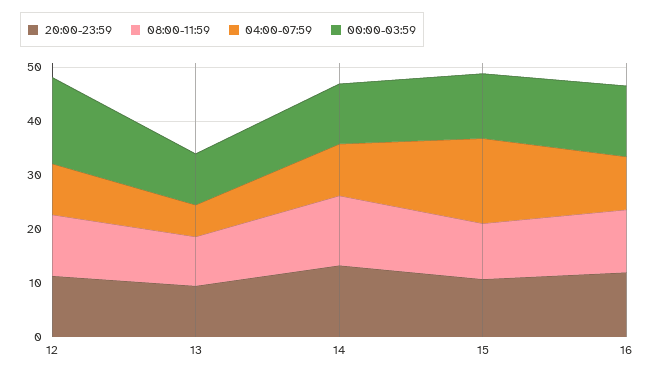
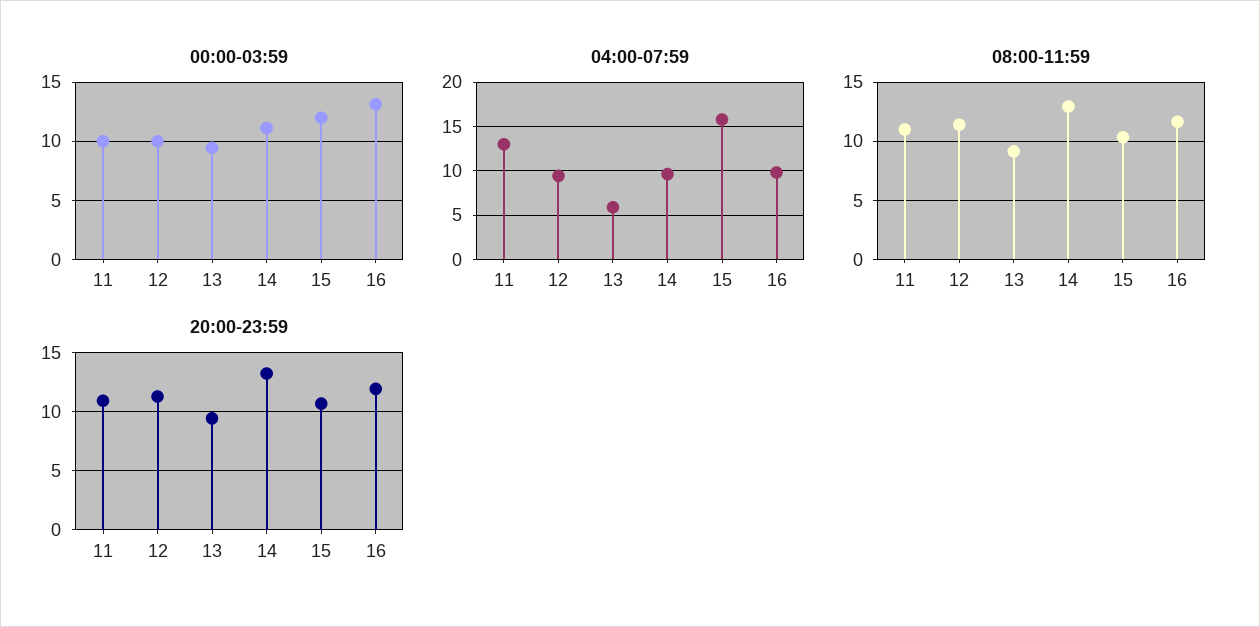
  {
    "20:00-23:59": {
      "12": 11,
      "13": 9,
      "14": 13,
      "15": 11,
-     "16": 12
+     "16": 12,
+     "11": 11
    },
    "08:00-11:59": {
      "12": 11,
      "13": 9,
      "14": 13,
      "15": 10,
-     "16": 12
+     "16": 12,
+     "11": 11
    },
    "04:00-07:59": {
      "12": 9,
      "13": 6,
      "14": 10,
      "15": 16,
-     "16": 10
+     "16": 10,
+     "11": 13
    },
    "00:00-03:59": {
-     "12": 16,
+     "12": 10,
      "13": 9,
      "14": 11,
      "15": 12,
-     "16": 13
+     "16": 13,
+     "11": 10
    }
  }

